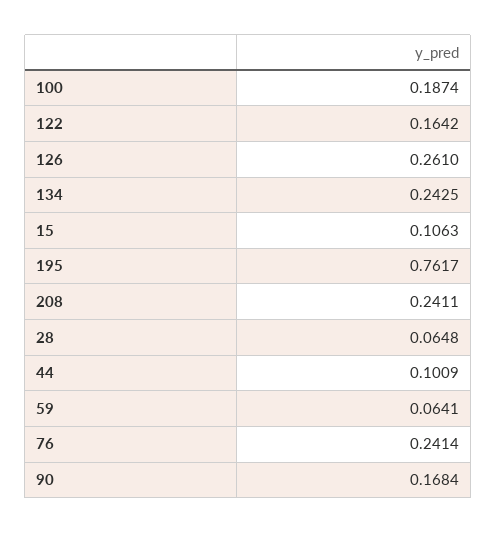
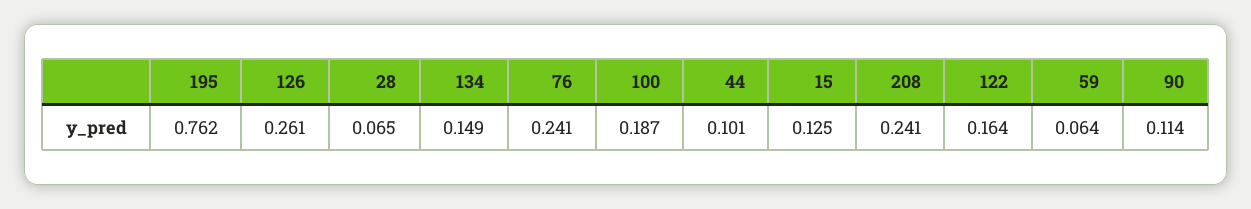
  {
    "100": 0.1874,
    "122": 0.1642,
    "126": 0.261,
-   "134": 0.2425,
+   "134": 0.149,
-   "15": 0.1063,
+   "15": 0.125,
    "195": 0.7617,
    "208": 0.2411,
    "28": 0.0648,
    "44": 0.1009,
    "59": 0.0641,
    "76": 0.2414,
-   "90": 0.1684
+   "90": 0.114
  }

